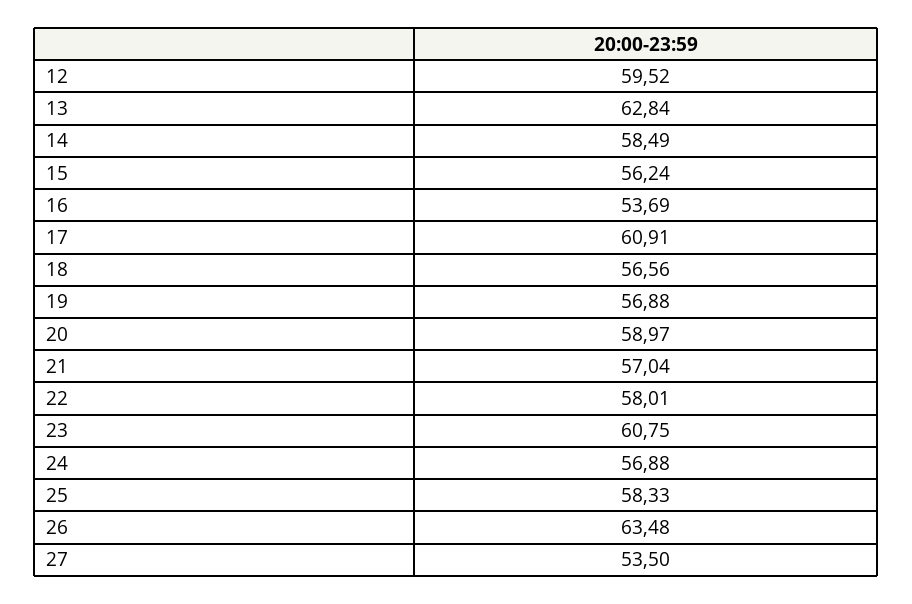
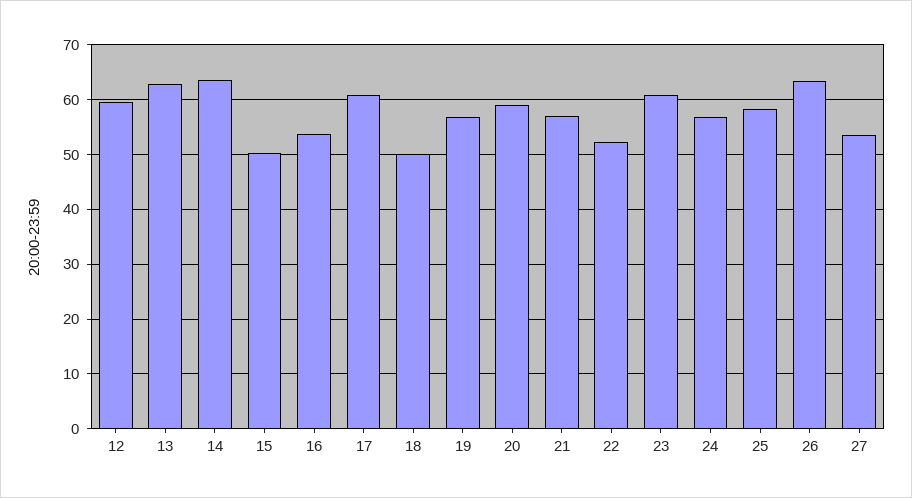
  {
    "12": 59.52,
    "13": 62.84,
-   "14": 58.49,
+   "14": 64,
-   "15": 56.24,
+   "15": 50,
    "16": 53.69,
    "17": 60.91,
-   "18": 56.56,
+   "18": 50,
    "19": 56.88,
    "20": 58.97,
    "21": 57.04,
-   "22": 58.01,
+   "22": 52,
    "23": 60.75,
    "24": 56.88,
    "25": 58.33,
    "26": 63.48,
    "27": 53.5
  }

